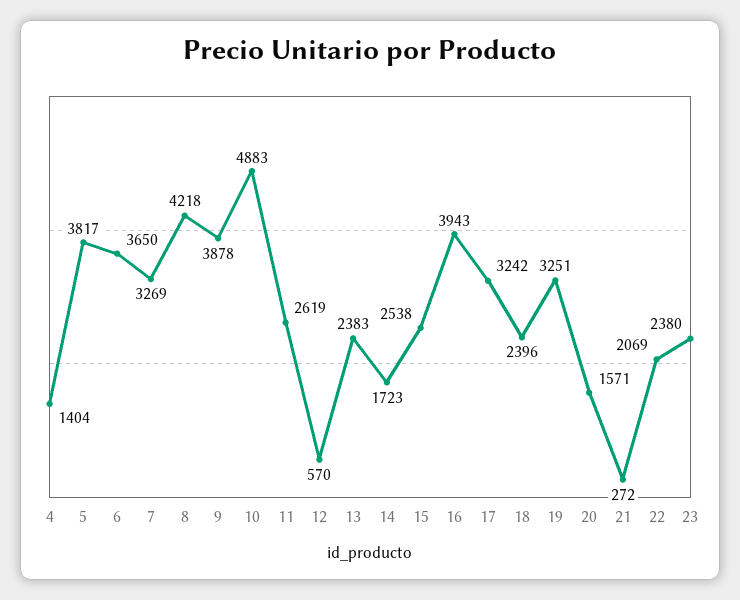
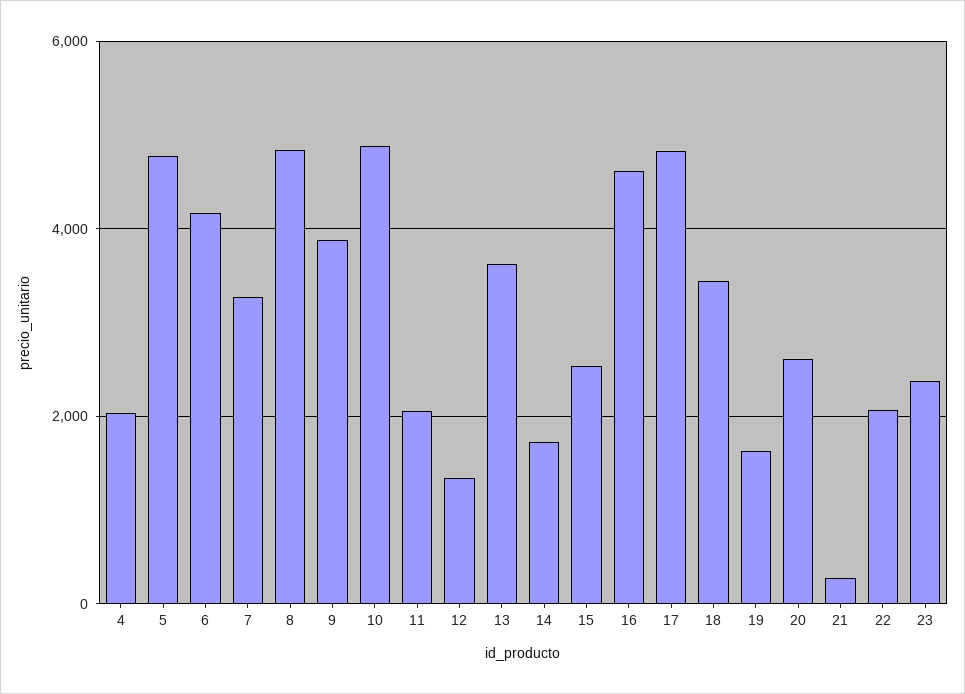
  {
-   "4": 1404,
+   "4": 2000,
-   "5": 3817,
+   "5": 4800,
-   "6": 3650,
+   "6": 4200,
    "7": 3269,
-   "8": 4218,
+   "8": 4800,
    "9": 3878,
    "10": 4883,
-   "11": 2619,
+   "11": 2000,
-   "12": 570,
+   "12": 1400,
-   "13": 2383,
+   "13": 3600,
    "14": 1723,
    "15": 2538,
-   "16": 3943,
+   "16": 4600,
-   "17": 3242,
+   "17": 4800,
-   "18": 2396,
+   "18": 3400,
-   "19": 3251,
+   "19": 1600,
-   "20": 1571,
+   "20": 2600,
    "21": 272,
    "22": 2069,
    "23": 2380
  }

